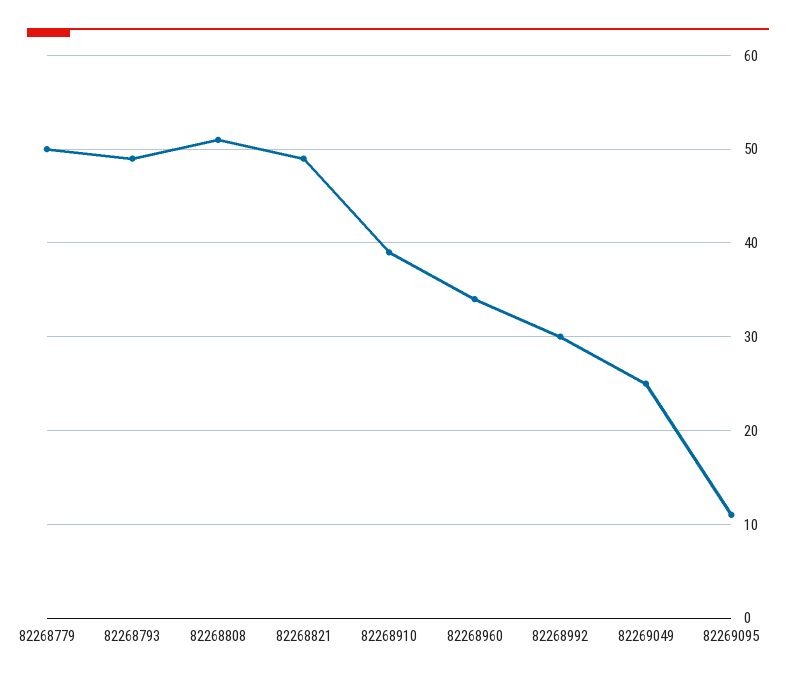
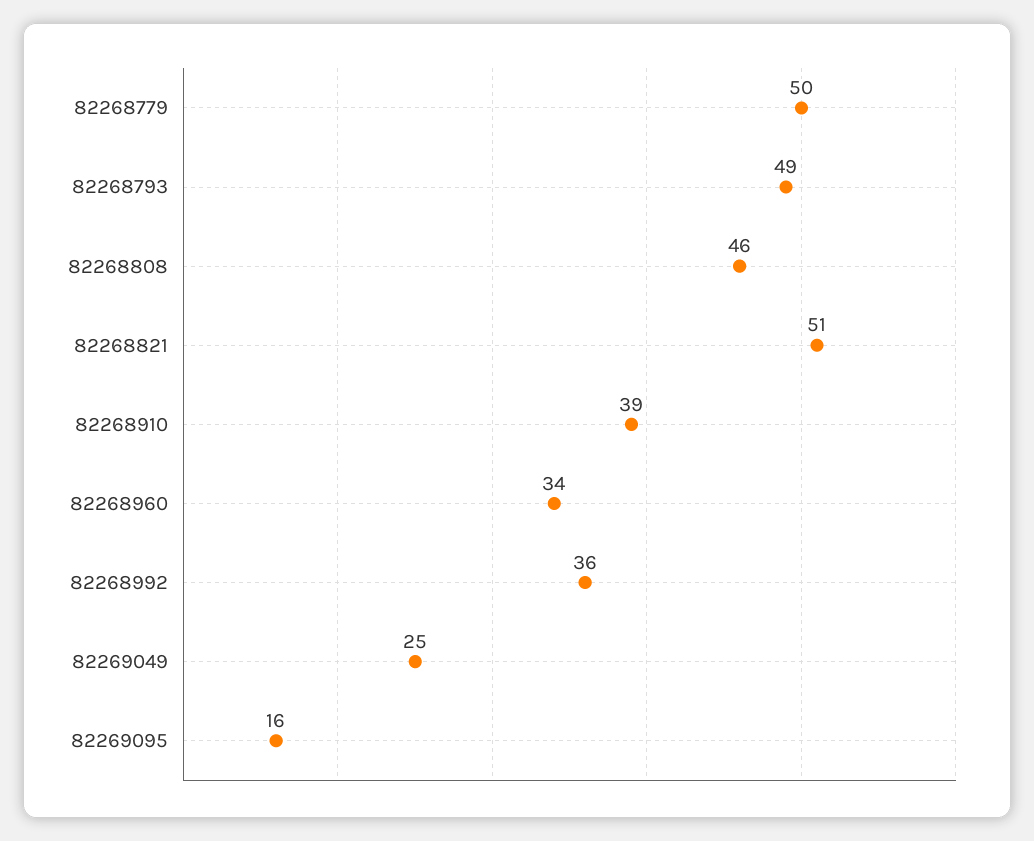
  {
    "82268779": 50,
    "82268793": 49,
-   "82268808": 51,
+   "82268808": 46,
-   "82268821": 49,
+   "82268821": 51,
    "82268910": 39,
    "82268960": 34,
-   "82268992": 30,
+   "82268992": 36,
    "82269049": 25,
-   "82269095": 11
+   "82269095": 16
  }

